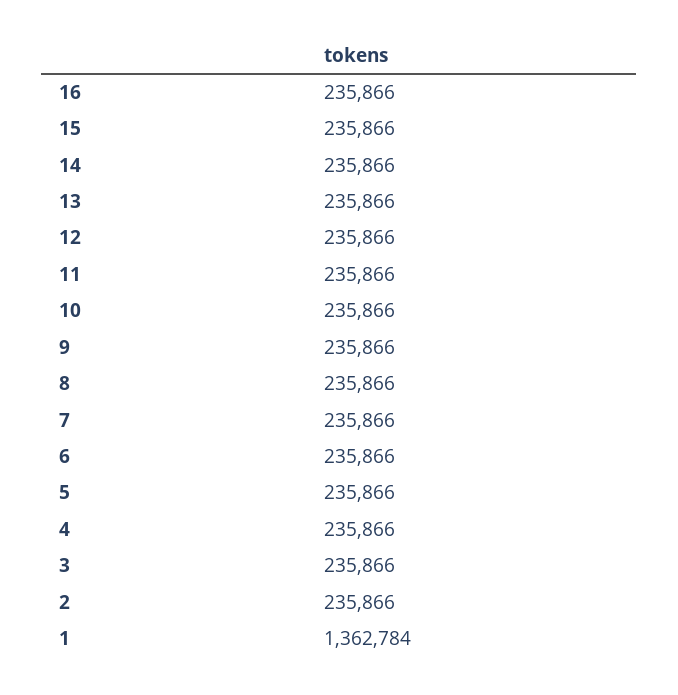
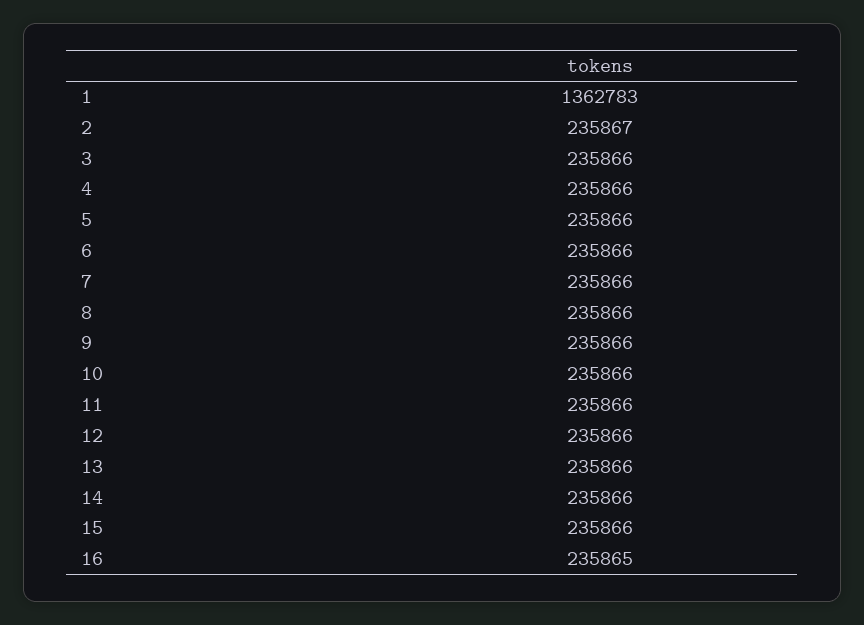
  {
-   "16": 235866,
+   "16": 235865,
    "15": 235866,
    "14": 235866,
    "13": 235866,
    "12": 235866,
    "11": 235866,
    "10": 235866,
    "9": 235866,
    "8": 235866,
    "7": 235866,
    "6": 235866,
    "5": 235866,
    "4": 235866,
    "3": 235866,
-   "2": 235866,
+   "2": 235867,
-   "1": 1362784
+   "1": 1362783
  }

